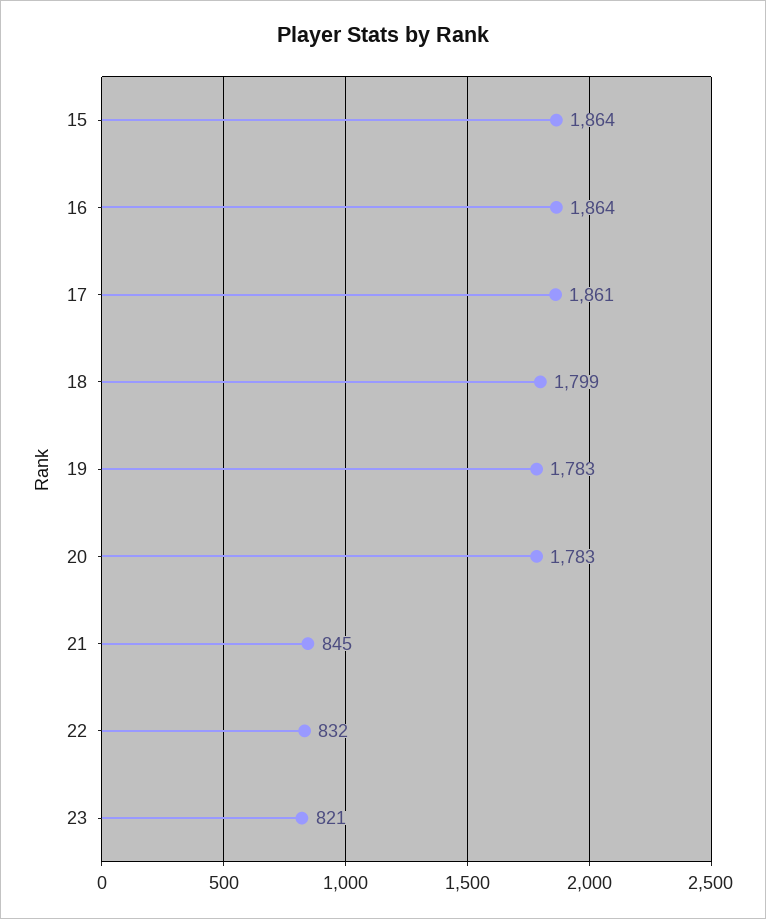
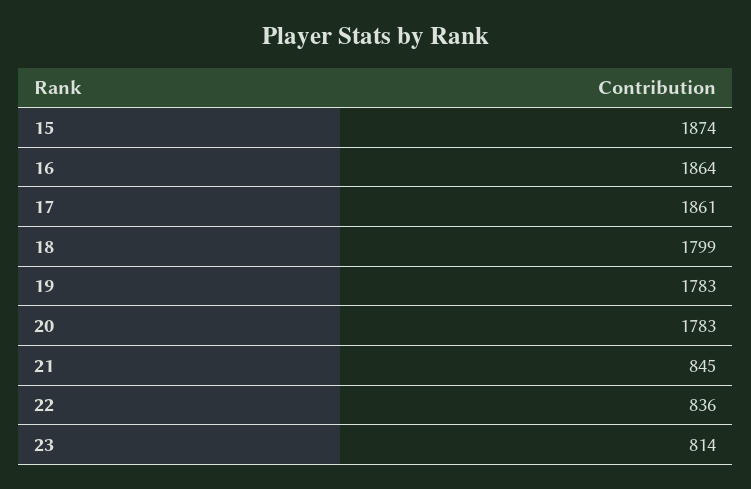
  {
-   "15": 1864,
+   "15": 1874,
    "16": 1864,
    "17": 1861,
    "18": 1799,
    "19": 1783,
    "20": 1783,
    "21": 845,
-   "22": 832,
+   "22": 836,
-   "23": 821
+   "23": 814
  }

